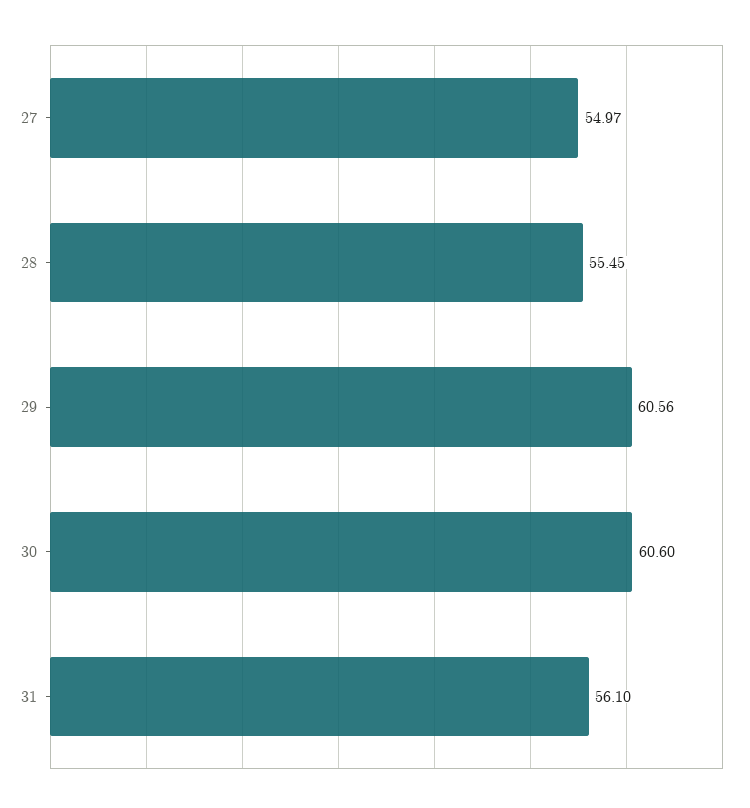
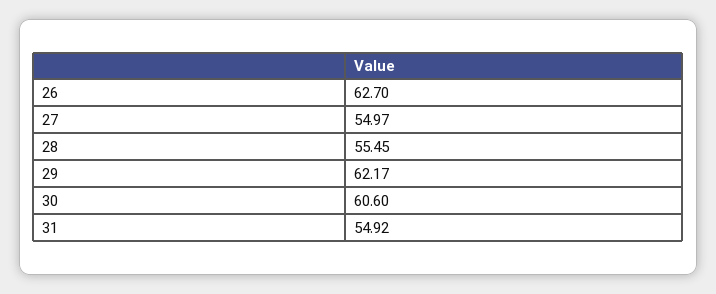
  {
    "27": 54.97,
    "28": 55.45,
-   "29": 60.56,
+   "29": 62.17,
    "30": 60.6,
-   "31": 56.1
+   "31": 54.92,
+   "26": 62.7
  }

